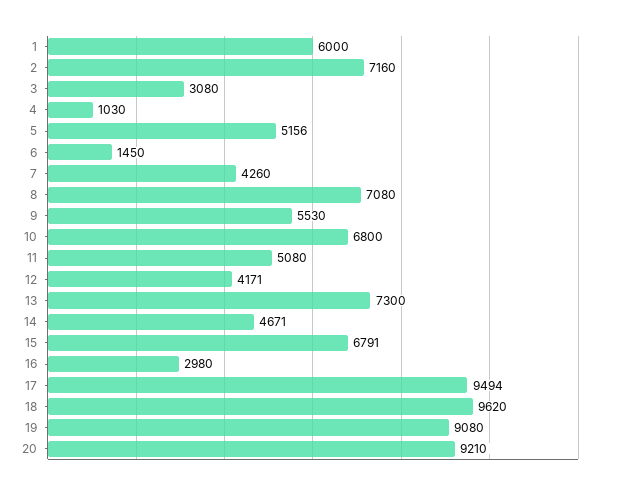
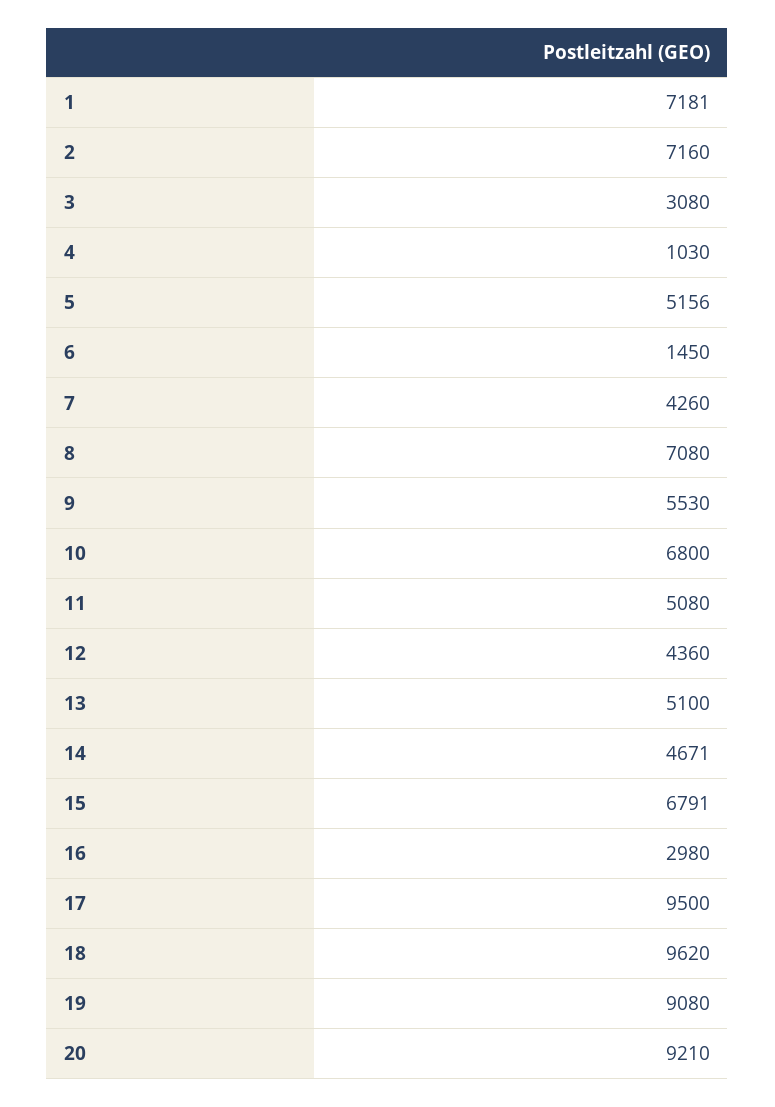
  {
-   "1": 6000,
+   "1": 7181,
    "2": 7160,
    "3": 3080,
    "4": 1030,
    "5": 5156,
    "6": 1450,
    "7": 4260,
    "8": 7080,
    "9": 5530,
    "10": 6800,
    "11": 5080,
-   "12": 4171,
+   "12": 4360,
-   "13": 7300,
+   "13": 5100,
    "14": 4671,
    "15": 6791,
    "16": 2980,
-   "17": 9494,
+   "17": 9500,
    "18": 9620,
    "19": 9080,
    "20": 9210
  }

